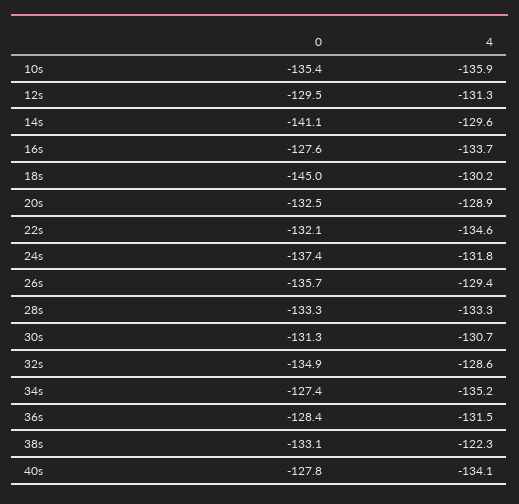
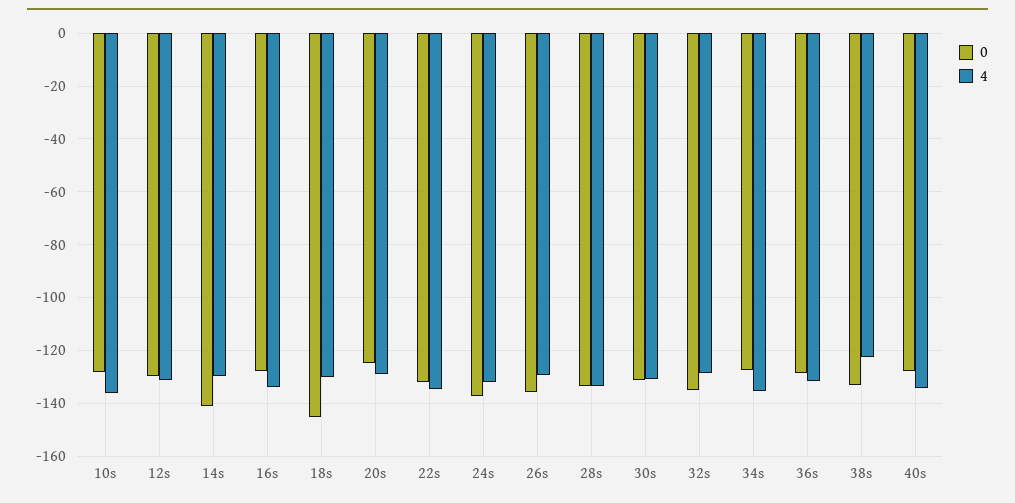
  {
    "0": {
-     "10s": -135.4,
+     "10s": -127.5,
      "12s": -129.5,
      "14s": -141.1,
      "16s": -127.6,
      "18s": -145,
-     "20s": -132.5,
+     "20s": -125,
      "22s": -132.1,
      "24s": -137.4,
      "26s": -135.7,
      "28s": -133.3,
      "30s": -131.3,
      "32s": -134.9,
      "34s": -127.4,
      "36s": -128.4,
      "38s": -133.1,
      "40s": -127.8
    },
    "4": {
      "10s": -135.9,
      "12s": -131.3,
      "14s": -129.6,
      "16s": -133.7,
      "18s": -130.2,
      "20s": -128.9,
      "22s": -134.6,
      "24s": -131.8,
      "26s": -129.4,
      "28s": -133.3,
      "30s": -130.7,
      "32s": -128.6,
      "34s": -135.2,
      "36s": -131.5,
      "38s": -122.3,
      "40s": -134.1
    }
  }

